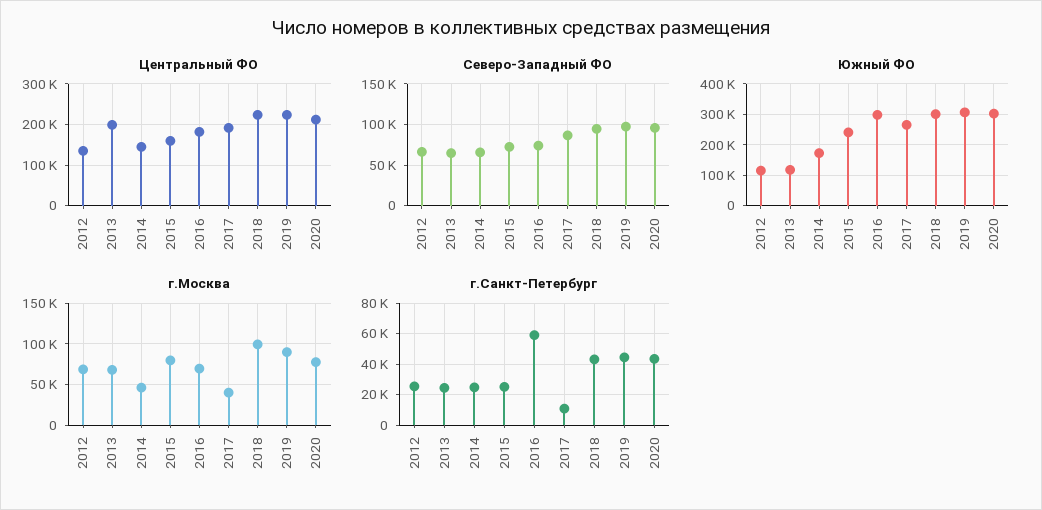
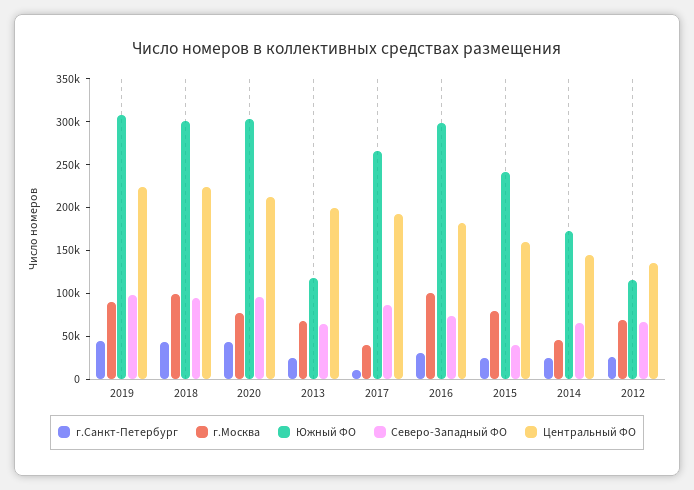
  {
    "Центральный ФО": {
      "2012": 140000,
      "2013": 200000,
      "2014": 150000,
      "2015": 160000,
      "2016": 180000,
      "2017": 190000,
      "2018": 220000,
      "2019": 220000,
      "2020": 210000
    },
    "Северо-Западный ФО": {
      "2012": 70000,
      "2013": 60000,
      "2014": 70000,
-     "2015": 70000,
+     "2015": 40000,
      "2016": 70000,
      "2017": 90000,
      "2018": 90000,
      "2019": 100000,
      "2020": 100000
    },
    "Южный ФО": {
      "2012": 120000,
      "2013": 120000,
      "2014": 170000,
      "2015": 240000,
      "2016": 300000,
      "2017": 270000,
      "2018": 300000,
      "2019": 310000,
      "2020": 300000
    },
    "г.Москва": {
      "2012": 70000,
      "2013": 70000,
      "2014": 50000,
      "2015": 80000,
-     "2016": 70000,
+     "2016": 100000,
      "2017": 40000,
      "2018": 100000,
      "2019": 90000,
      "2020": 80000
    },
    "г.Санкт-Петербург": {
      "2012": 25000,
      "2013": 25000,
      "2014": 25000,
      "2015": 25000,
-     "2016": 60000,
+     "2016": 30000,
      "2017": 10000,
      "2018": 45000,
      "2019": 45000,
      "2020": 45000
    }
  }

